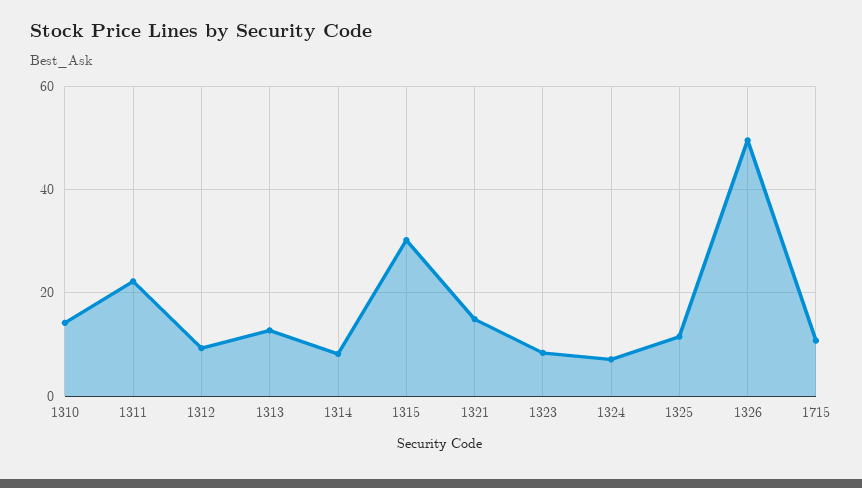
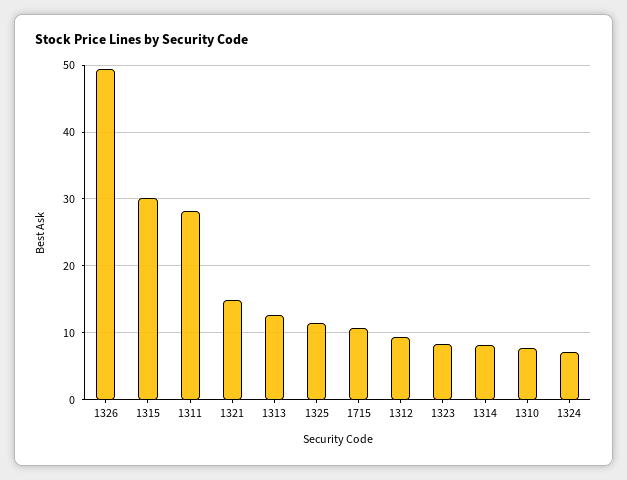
  {
-   "1310": 14,
+   "1310": 8,
-   "1311": 22,
+   "1311": 28,
    "1312": 9,
    "1313": 13,
    "1314": 8,
    "1315": 30,
    "1321": 15,
    "1323": 8,
    "1324": 7,
    "1325": 12,
    "1326": 50,
    "1715": 11
  }

